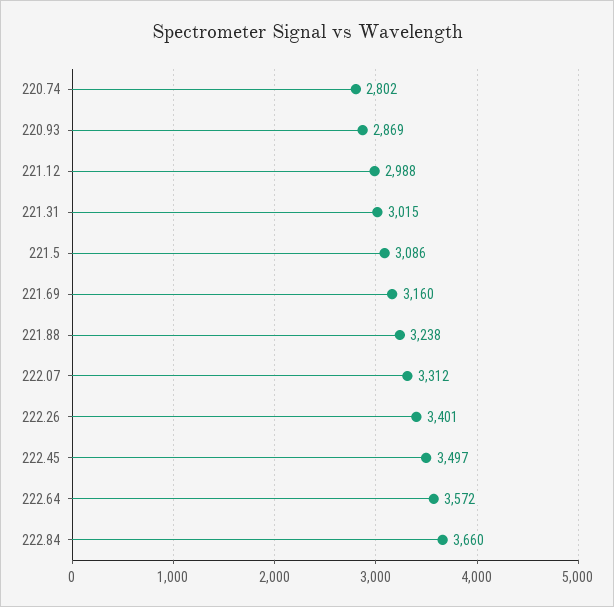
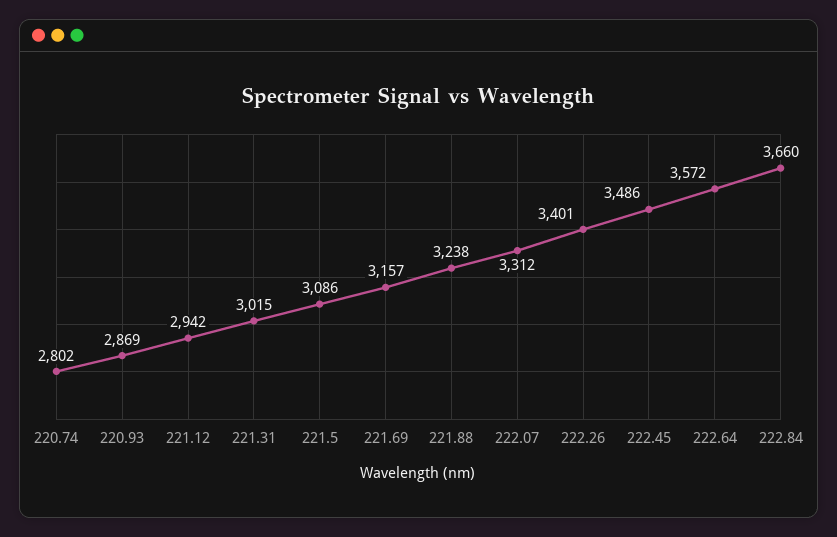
  {
    "220.74": 2802,
    "220.93": 2869,
-   "221.12": 2988,
+   "221.12": 2942,
    "221.31": 3015,
    "221.5": 3086,
-   "221.69": 3160,
+   "221.69": 3157,
    "221.88": 3238,
    "222.07": 3312,
    "222.26": 3401,
-   "222.45": 3497,
+   "222.45": 3486,
    "222.64": 3572,
    "222.84": 3660
  }

